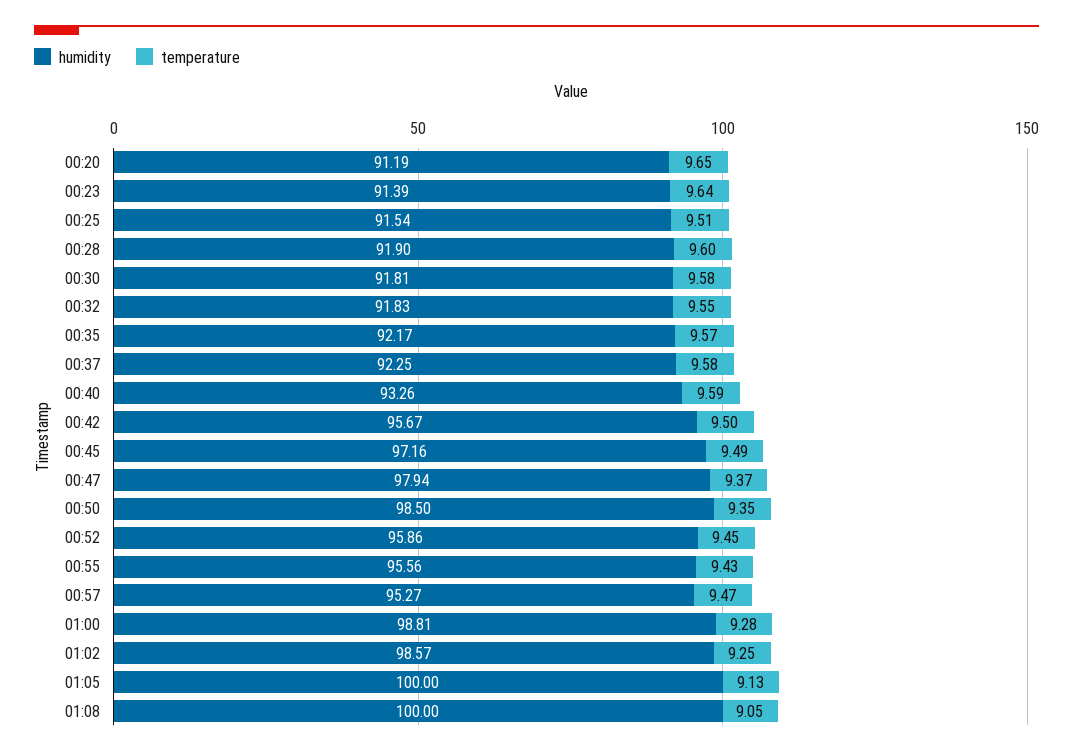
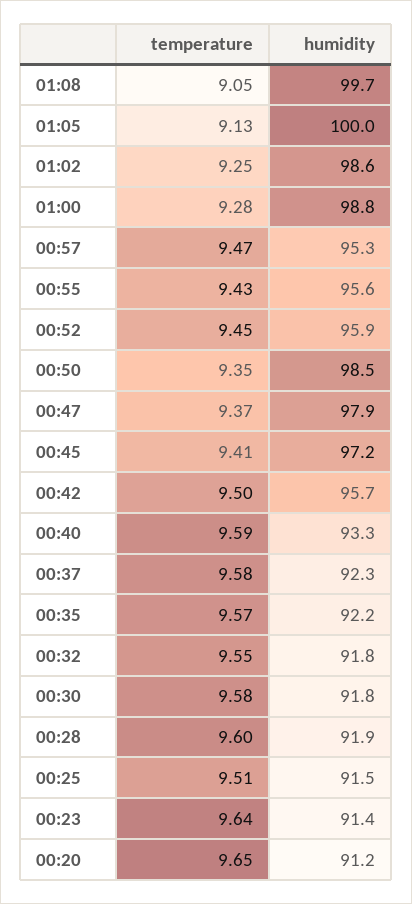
  {
    "humidity": {
      "00:20": 91.19,
      "00:23": 91.39,
      "00:25": 91.54,
      "00:28": 91.9,
      "00:30": 91.81,
      "00:32": 91.83,
      "00:35": 92.17,
      "00:37": 92.25,
      "00:40": 93.26,
      "00:42": 95.67,
      "00:45": 97.16,
      "00:47": 97.94,
      "00:50": 98.5,
      "00:52": 95.86,
      "00:55": 95.56,
      "00:57": 95.27,
      "01:00": 98.81,
      "01:02": 98.57,
      "01:05": 100,
-     "01:08": 100
+     "01:08": 99.7
    },
    "temperature": {
      "00:20": 9.65,
      "00:23": 9.64,
      "00:25": 9.51,
      "00:28": 9.6,
      "00:30": 9.58,
      "00:32": 9.55,
      "00:35": 9.57,
      "00:37": 9.58,
      "00:40": 9.59,
      "00:42": 9.5,
-     "00:45": 9.49,
+     "00:45": 9.41,
      "00:47": 9.37,
      "00:50": 9.35,
      "00:52": 9.45,
      "00:55": 9.43,
      "00:57": 9.47,
      "01:00": 9.28,
      "01:02": 9.25,
      "01:05": 9.13,
      "01:08": 9.05
    }
  }

